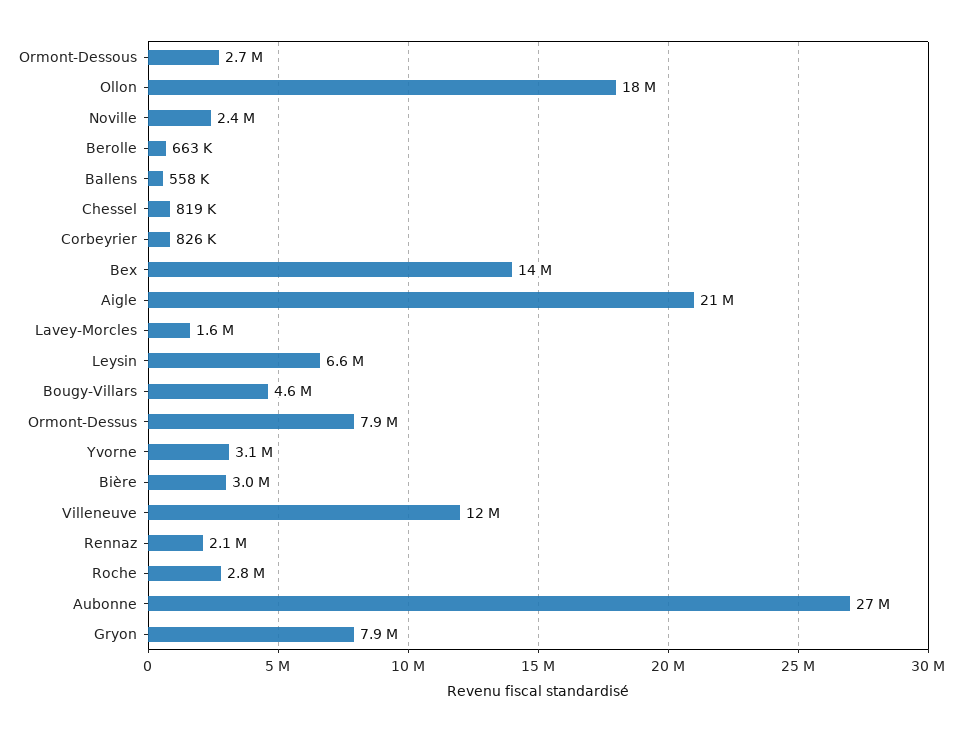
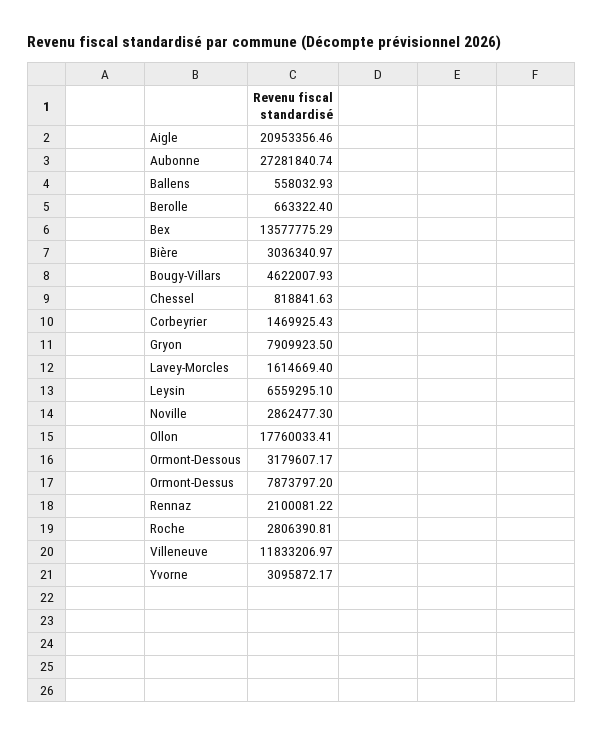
  {
-   "Ormont-Dessous": 2700000,
+   "Ormont-Dessous": 3179607.17,
    "Ollon": 17760033.41,
-   "Noville": 2400000,
+   "Noville": 2862477.3,
    "Berolle": 663322.4,
    "Ballens": 558032.93,
    "Chessel": 818841.63,
-   "Corbeyrier": 826000,
+   "Corbeyrier": 1469925.43,
    "Bex": 13577775.29,
    "Aigle": 20953356.46,
    "Lavey-Morcles": 1614669.4,
    "Leysin": 6559295.1,
    "Bougy-Villars": 4622007.93,
    "Ormont-Dessus": 7873797.2,
    "Yvorne": 3095872.17,
    "Bière": 3036340.97,
    "Villeneuve": 11833206.97,
    "Rennaz": 2100081.22,
    "Roche": 2806390.81,
    "Aubonne": 27281840.74,
    "Gryon": 7909923.5
  }

